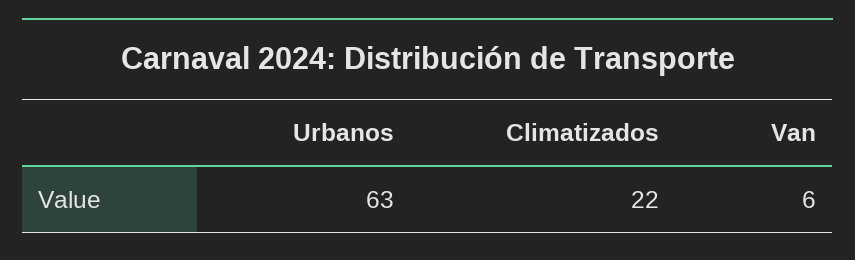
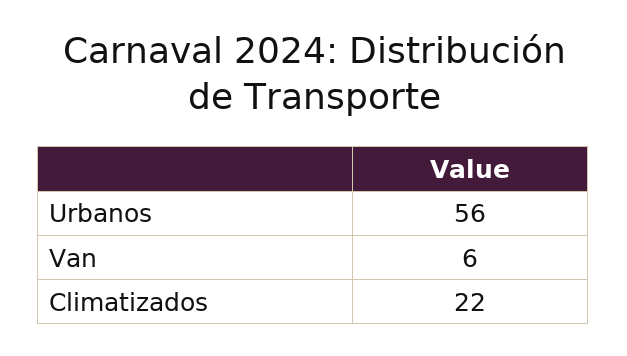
  {
-   "Urbanos": 63,
+   "Urbanos": 56,
    "Climatizados": 22,
    "Van": 6
  }

